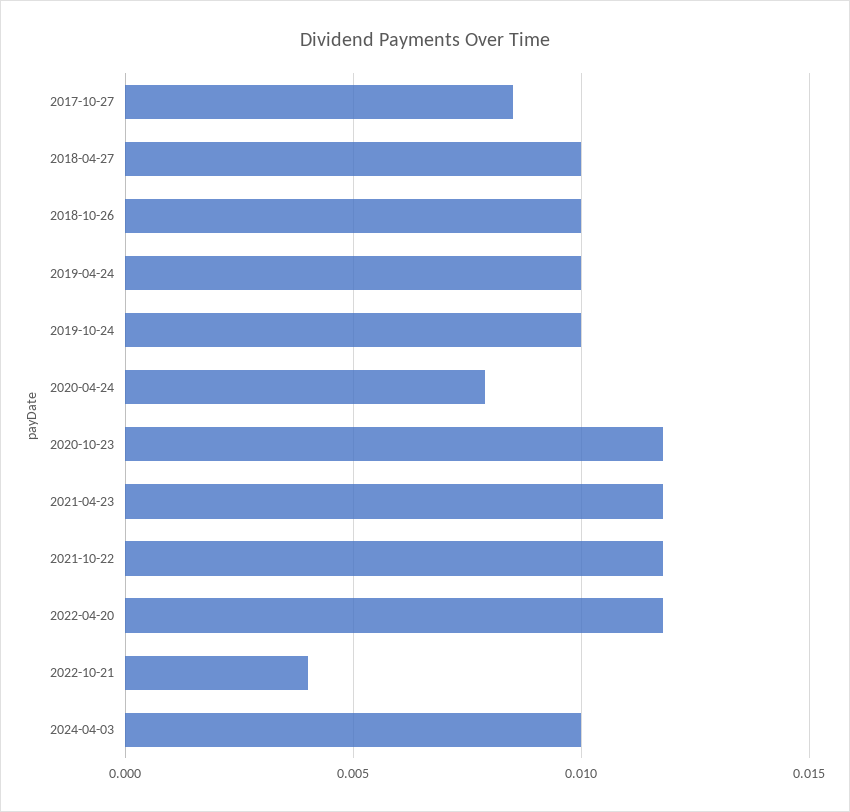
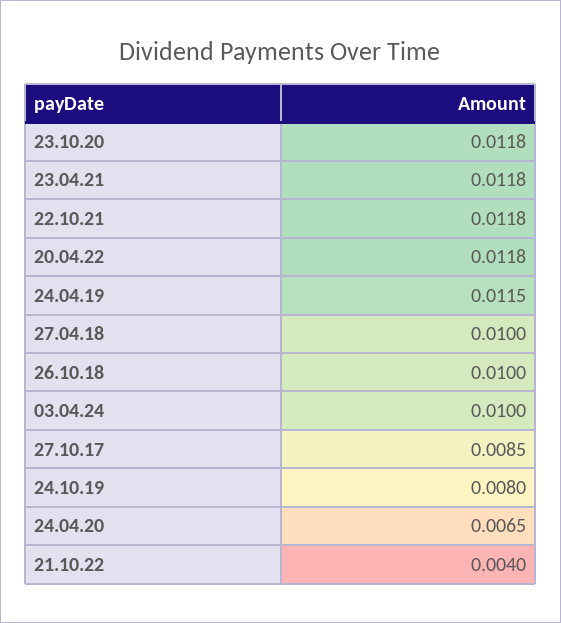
  {
    "2017-10-27": 0.0085,
    "2018-04-27": 0.01,
    "2018-10-26": 0.01,
-   "2019-04-24": 0.01,
+   "2019-04-24": 0.0115,
-   "2019-10-24": 0.01,
+   "2019-10-24": 0.008,
-   "2020-04-24": 0.008,
+   "2020-04-24": 0.0065,
    "2020-10-23": 0.0118,
    "2021-04-23": 0.0118,
    "2021-10-22": 0.0118,
    "2022-04-20": 0.0118,
    "2022-10-21": 0.004,
    "2024-04-03": 0.01
  }

